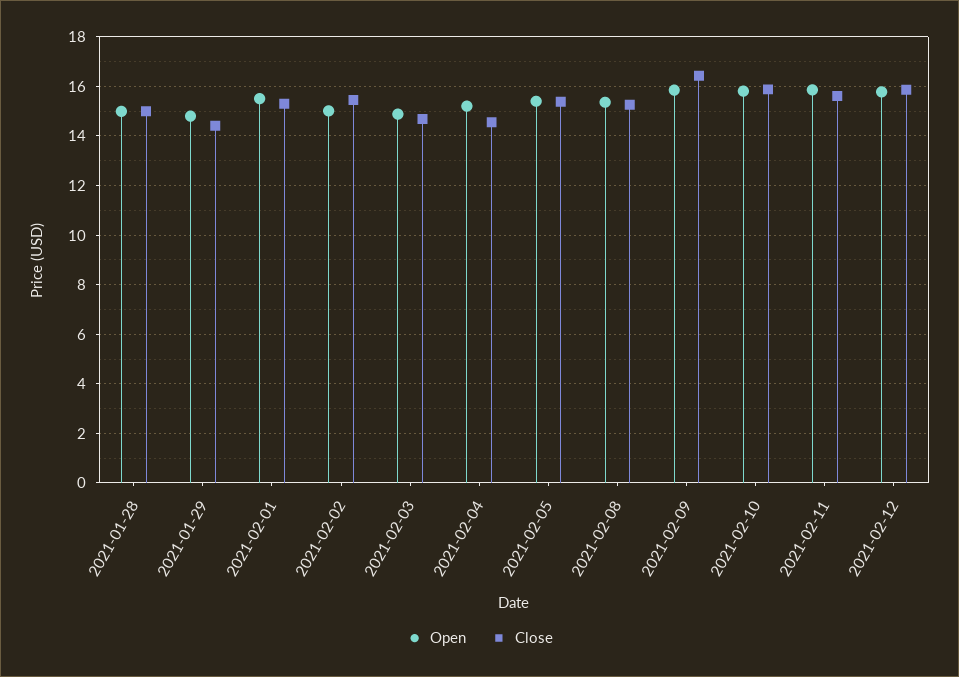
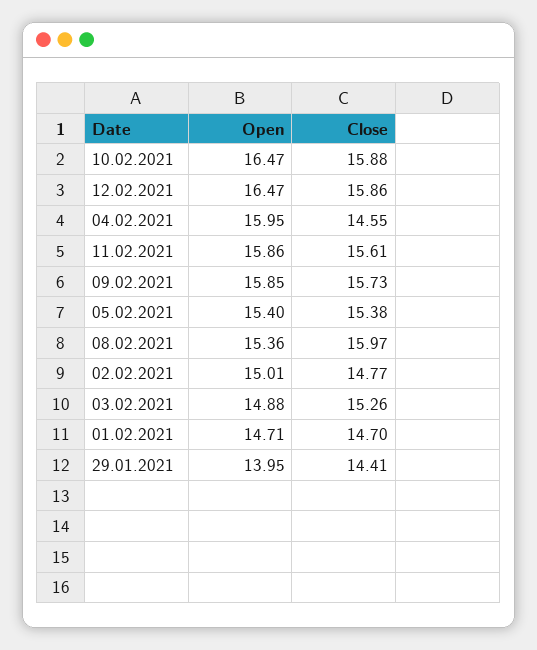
  {
    "Open": {
-     "2021-01-28": 15,
-     "2021-01-29": 14.75,
+     "2021-01-29": 13.95,
-     "2021-02-01": 15.5,
+     "2021-02-01": 14.71,
      "2021-02-02": 15.01,
      "2021-02-03": 14.88,
-     "2021-02-04": 15.25,
+     "2021-02-04": 15.95,
      "2021-02-05": 15.4,
      "2021-02-08": 15.36,
      "2021-02-09": 15.85,
-     "2021-02-10": 15.75,
+     "2021-02-10": 16.47,
      "2021-02-11": 15.86,
-     "2021-02-12": 15.75
+     "2021-02-12": 16.47
    },
    "Close": {
-     "2021-01-28": 15,
      "2021-01-29": 14.41,
-     "2021-02-01": 15.25,
+     "2021-02-01": 14.7,
-     "2021-02-02": 15.5,
+     "2021-02-02": 14.77,
-     "2021-02-03": 14.75,
+     "2021-02-03": 15.26,
      "2021-02-04": 14.55,
      "2021-02-05": 15.38,
-     "2021-02-08": 15.25,
+     "2021-02-08": 15.97,
-     "2021-02-09": 16.5,
+     "2021-02-09": 15.73,
      "2021-02-10": 15.88,
      "2021-02-11": 15.61,
      "2021-02-12": 15.86
    }
  }

